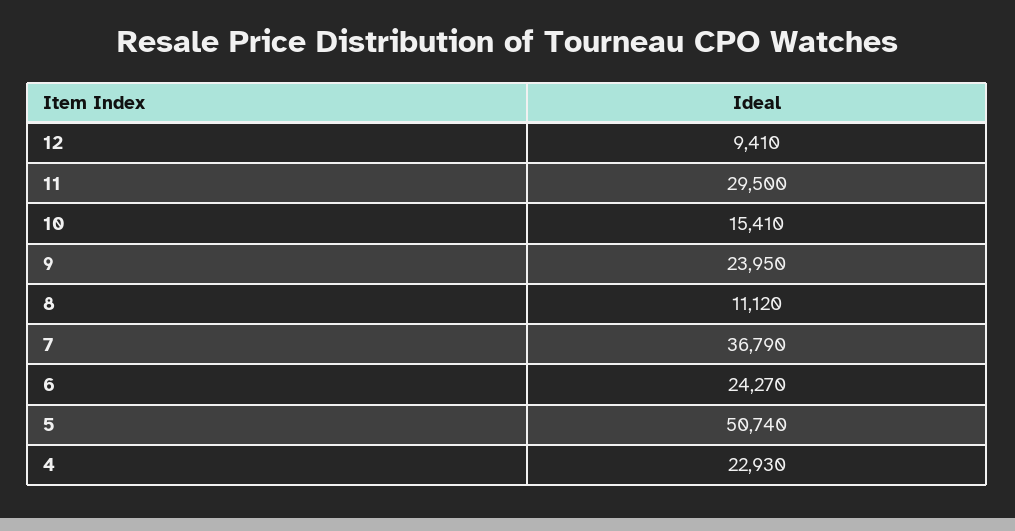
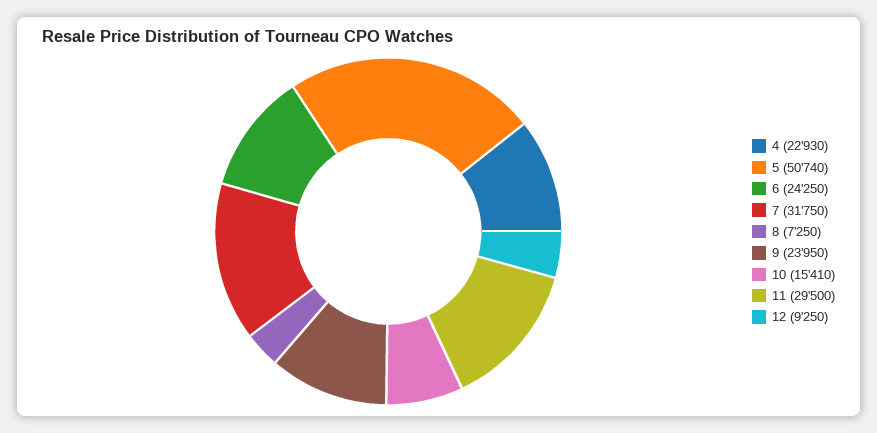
  {
-   "12": 9410,
+   "12": 9250,
    "11": 29500,
    "10": 15410,
    "9": 23950,
-   "8": 11120,
+   "8": 7250,
-   "7": 36790,
+   "7": 31750,
-   "6": 24270,
+   "6": 24250,
    "5": 50740,
    "4": 22930
  }

